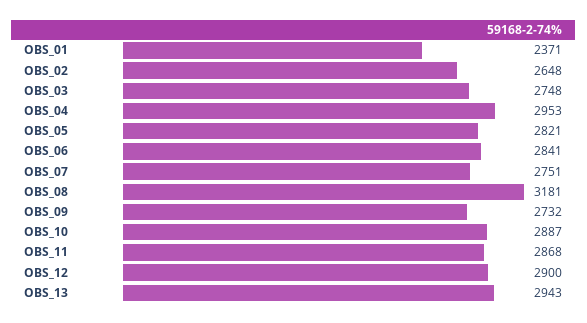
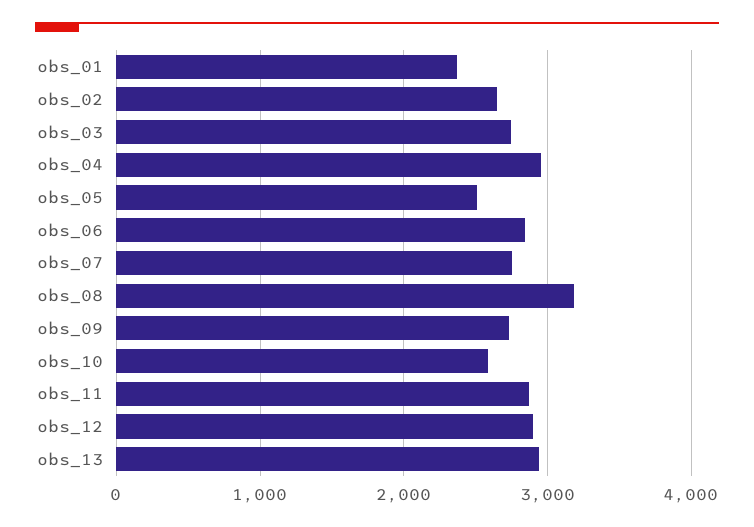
  {
    "OBS_01": 2371,
    "OBS_02": 2648,
    "OBS_03": 2748,
    "OBS_04": 2953,
-   "OBS_05": 2821,
+   "OBS_05": 2500,
    "OBS_06": 2841,
    "OBS_07": 2751,
    "OBS_08": 3181,
    "OBS_09": 2732,
-   "OBS_10": 2887,
+   "OBS_10": 2600,
    "OBS_11": 2868,
    "OBS_12": 2900,
    "OBS_13": 2943
  }

